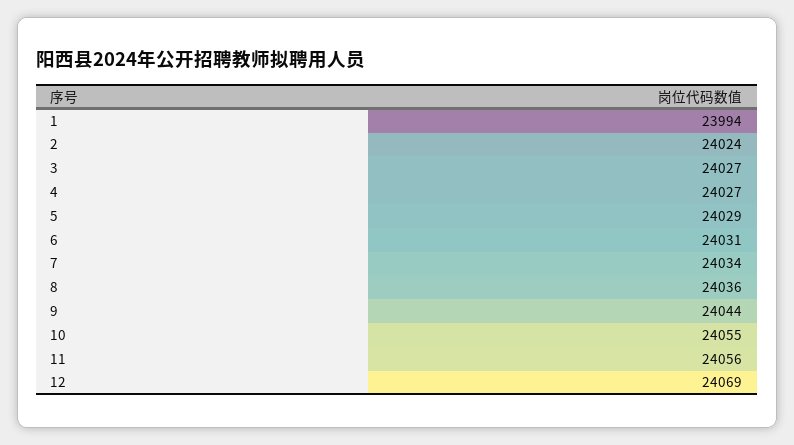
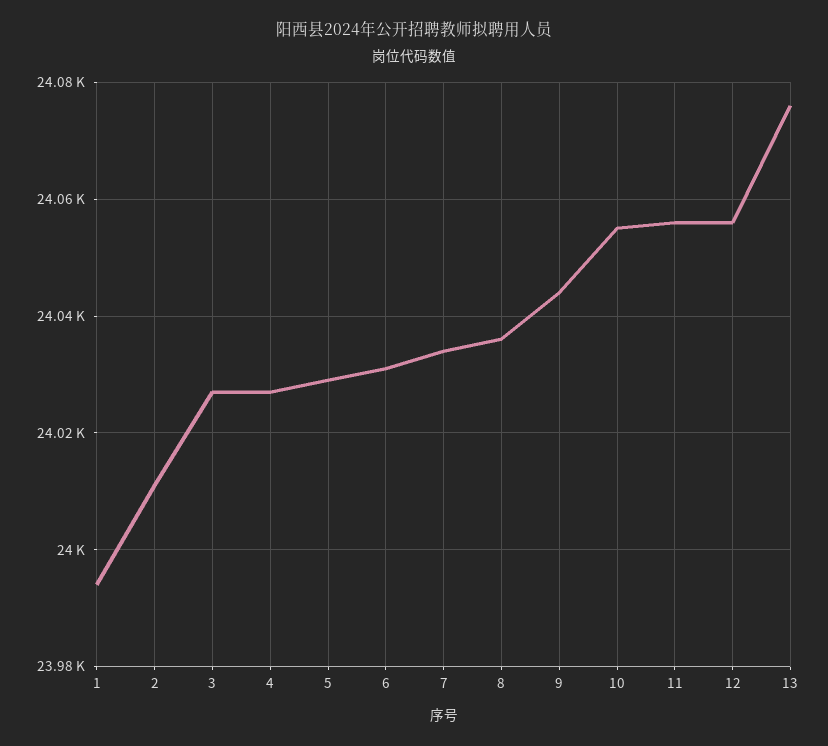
  {
    "1": 23994,
-   "2": 24024,
+   "2": 24010,
    "3": 24027,
    "4": 24027,
    "5": 24029,
    "6": 24031,
    "7": 24034,
    "8": 24036,
    "9": 24044,
    "10": 24055,
    "11": 24056,
-   "12": 24069
+   "12": 24055,
+   "13": 24075
  }

